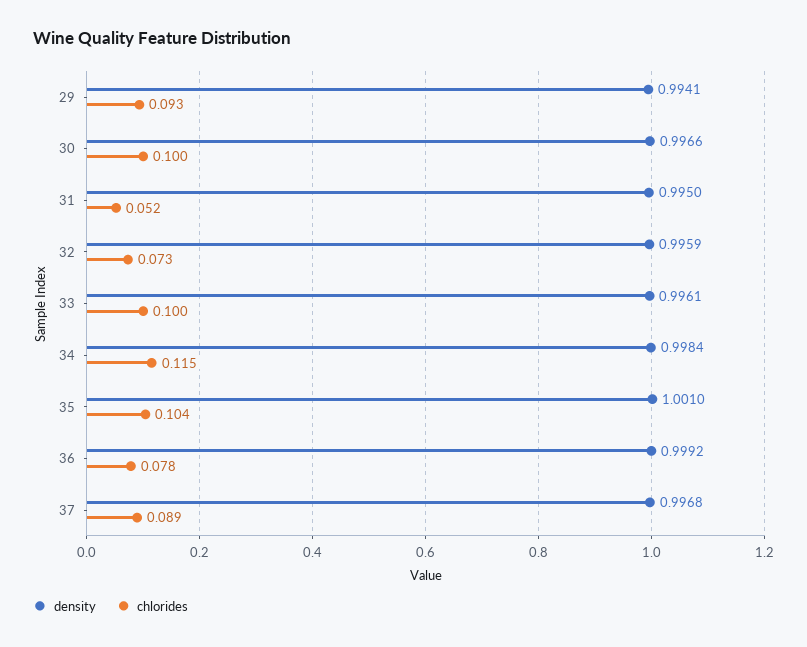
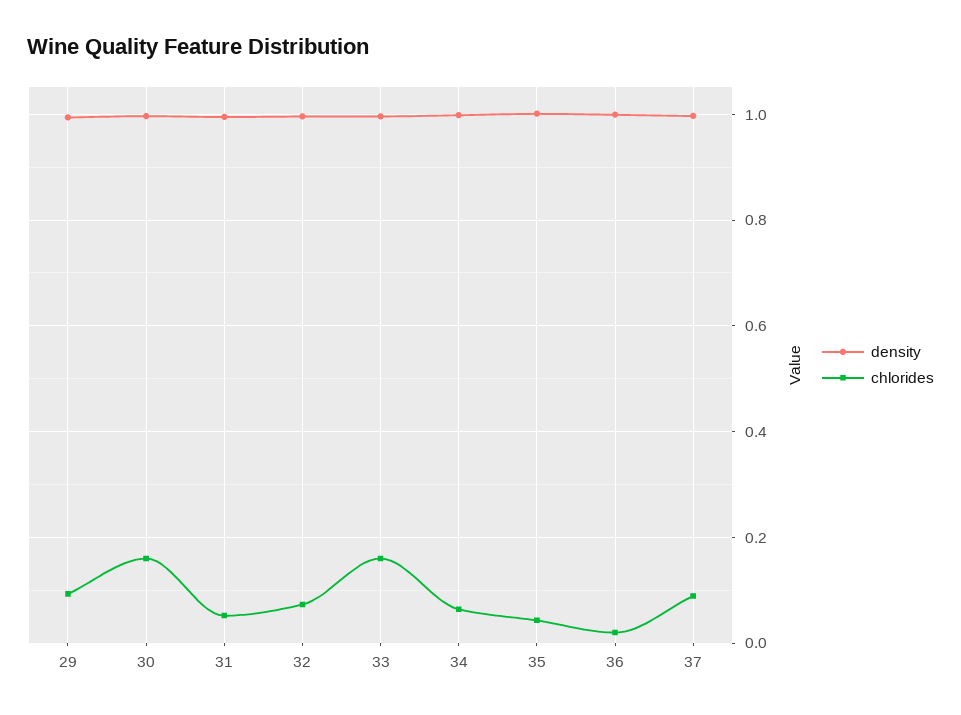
  {
    "density": {
      "29": 0.9941,
      "30": 0.9966,
      "31": 0.995,
      "32": 0.9959,
      "33": 0.9961,
      "34": 0.9984,
      "35": 1.001,
      "36": 0.9992,
      "37": 0.9968
    },
    "chlorides": {
      "29": 0.093,
-     "30": 0.1,
+     "30": 0.16,
      "31": 0.052,
      "32": 0.073,
-     "33": 0.1,
+     "33": 0.16,
-     "34": 0.115,
+     "34": 0.06,
-     "35": 0.104,
+     "35": 0.04,
-     "36": 0.078,
+     "36": 0.02,
      "37": 0.089
    }
  }

